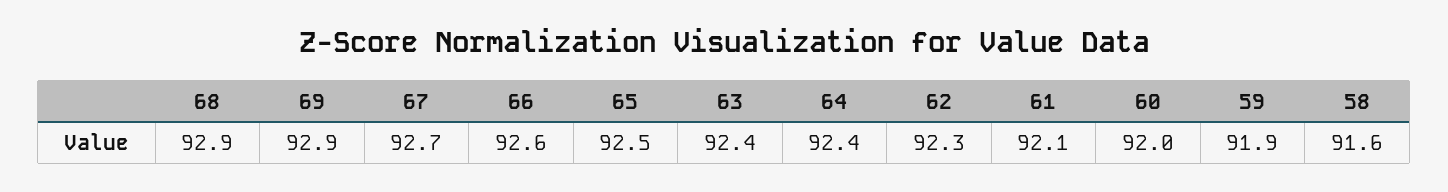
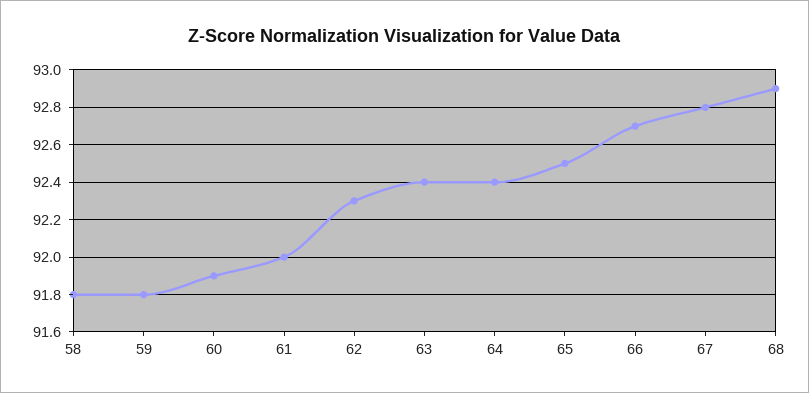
  {
    "68": 92.9,
-   "69": 92.9,
-   "67": 92.7,
+   "67": 92.8,
-   "66": 92.6,
+   "66": 92.7,
    "65": 92.5,
    "63": 92.4,
    "64": 92.4,
    "62": 92.3,
-   "61": 92.1,
+   "61": 92,
-   "60": 92,
+   "60": 91.9,
-   "59": 91.9,
+   "59": 91.8,
-   "58": 91.6
+   "58": 91.8
  }

